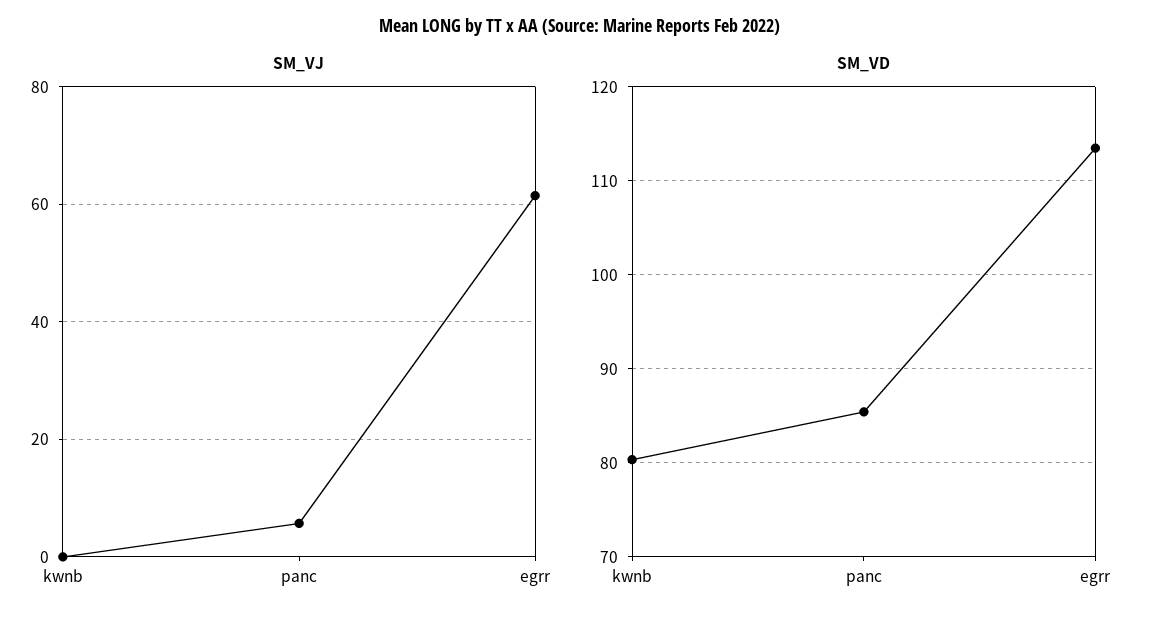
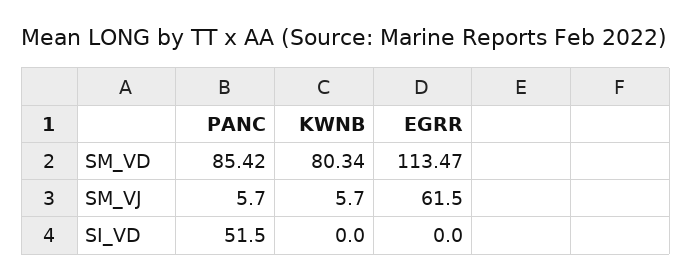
  {
    "SM_VJ": {
-     "kwnb": 0,
+     "kwnb": 5.7,
      "panc": 5.7,
      "egrr": 61.5
    },
    "SM_VD": {
      "kwnb": 80.34,
      "panc": 85.42,
      "egrr": 113.47
-   }
+   },
+   "SI_VD": {
+     "panc": 51.5,
+     "kwnb": 0,
+     "egrr": 0
+   }
  }

